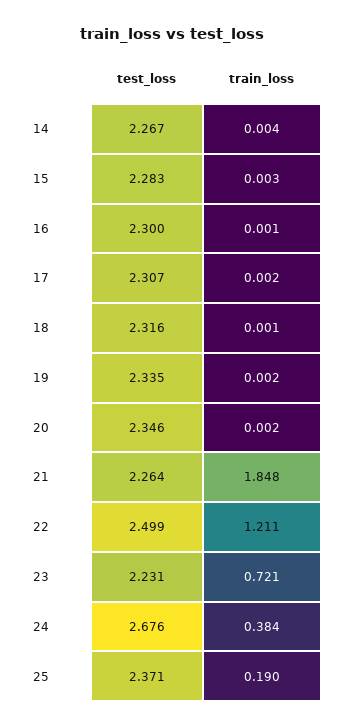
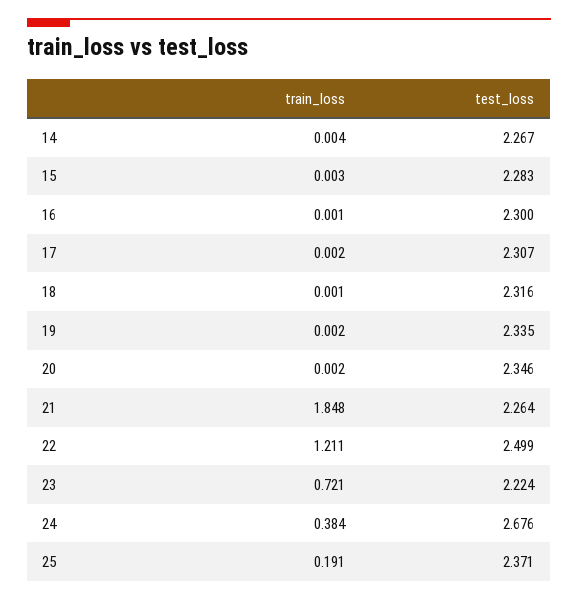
  {
    "test_loss": {
      "14": 2.267,
      "15": 2.283,
      "16": 2.3,
      "17": 2.307,
      "18": 2.316,
      "19": 2.335,
      "20": 2.346,
      "21": 2.264,
      "22": 2.499,
-     "23": 2.231,
+     "23": 2.224,
      "24": 2.676,
      "25": 2.371
    },
    "train_loss": {
      "14": 0.004,
      "15": 0.003,
      "16": 0.001,
      "17": 0.002,
      "18": 0.001,
      "19": 0.002,
      "20": 0.002,
      "21": 1.848,
      "22": 1.211,
      "23": 0.721,
      "24": 0.384,
-     "25": 0.19
+     "25": 0.191
    }
  }

